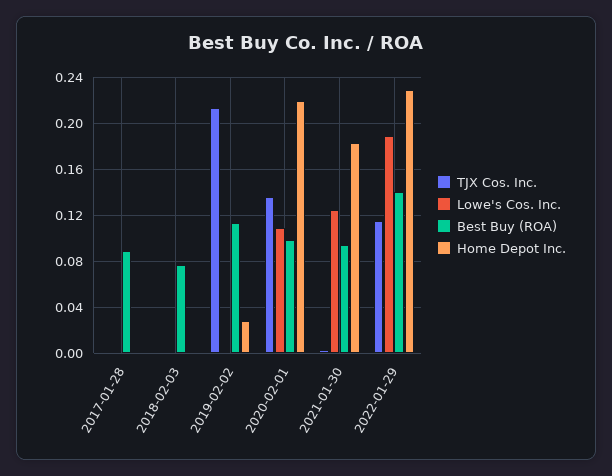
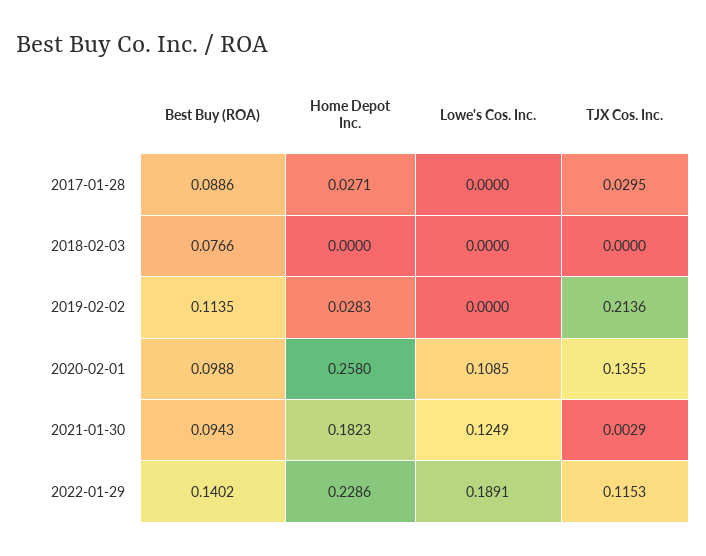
  {
    "TJX Cos. Inc.": {
-     "2017-01-28": 0,
+     "2017-01-28": 0.0295,
      "2018-02-03": 0,
      "2019-02-02": 0.2136,
      "2020-02-01": 0.1355,
      "2021-01-30": 0.0029,
      "2022-01-29": 0.1153
    },
    "Lowe's Cos. Inc.": {
      "2017-01-28": 0,
      "2018-02-03": 0,
      "2019-02-02": 0,
      "2020-02-01": 0.1085,
      "2021-01-30": 0.1249,
      "2022-01-29": 0.1891
    },
    "Best Buy (ROA)": {
      "2017-01-28": 0.0886,
      "2018-02-03": 0.0766,
      "2019-02-02": 0.1135,
      "2020-02-01": 0.0988,
      "2021-01-30": 0.0943,
      "2022-01-29": 0.1402
    },
    "Home Depot Inc.": {
-     "2017-01-28": 0,
+     "2017-01-28": 0.0271,
      "2018-02-03": 0,
      "2019-02-02": 0.0283,
-     "2020-02-01": 0.22,
+     "2020-02-01": 0.258,
      "2021-01-30": 0.1823,
      "2022-01-29": 0.2286
    }
  }

